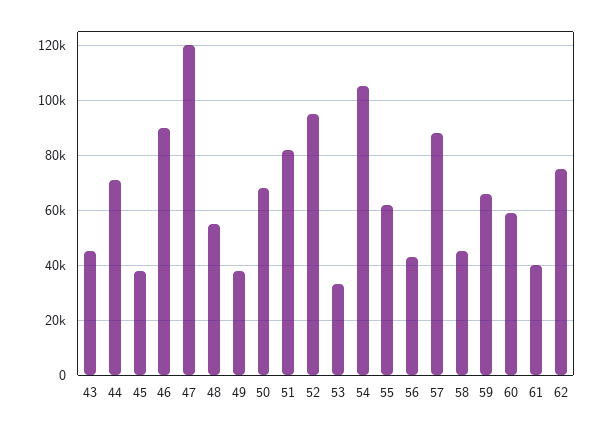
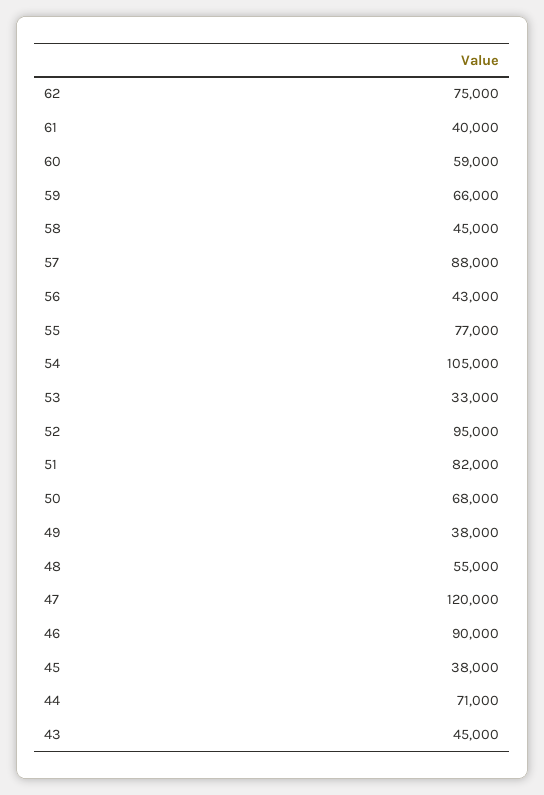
  {
    "43": 45000,
    "44": 71000,
    "45": 38000,
    "46": 90000,
    "47": 120000,
    "48": 55000,
    "49": 38000,
    "50": 68000,
    "51": 82000,
    "52": 95000,
    "53": 33000,
    "54": 105000,
-   "55": 62500,
+   "55": 77000,
    "56": 43000,
    "57": 88000,
    "58": 45000,
    "59": 66000,
    "60": 59000,
    "61": 40000,
    "62": 75000
  }

